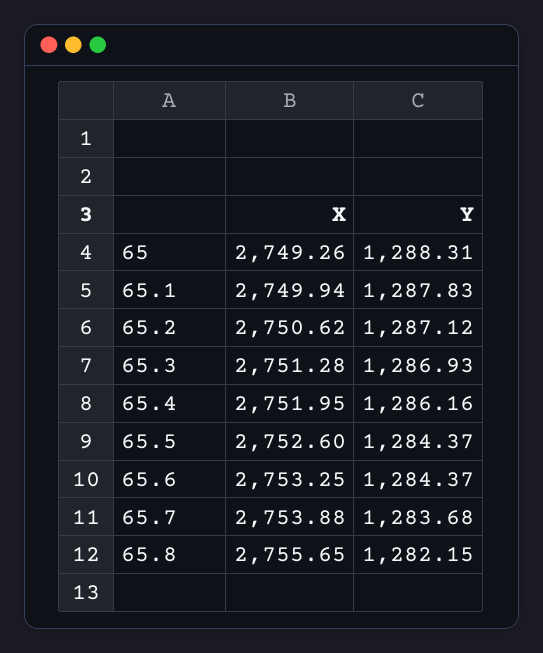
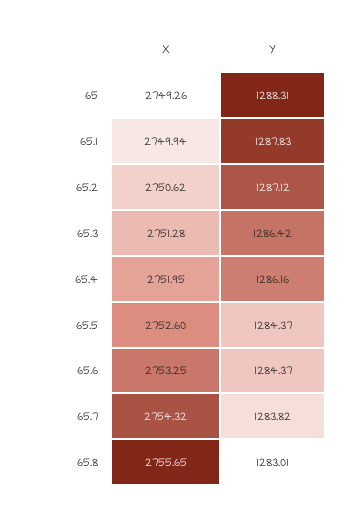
  {
    "X": {
      "65": 2749.26,
      "65.1": 2749.94,
      "65.2": 2750.62,
      "65.3": 2751.28,
      "65.4": 2751.95,
      "65.5": 2752.6,
      "65.6": 2753.25,
-     "65.7": 2753.88,
+     "65.7": 2754.32,
      "65.8": 2755.65
    },
    "Y": {
      "65": 1288.31,
      "65.1": 1287.83,
      "65.2": 1287.12,
-     "65.3": 1286.93,
+     "65.3": 1286.42,
      "65.4": 1286.16,
      "65.5": 1284.37,
      "65.6": 1284.37,
-     "65.7": 1283.68,
+     "65.7": 1283.82,
-     "65.8": 1282.15
+     "65.8": 1283.01
    }
  }

